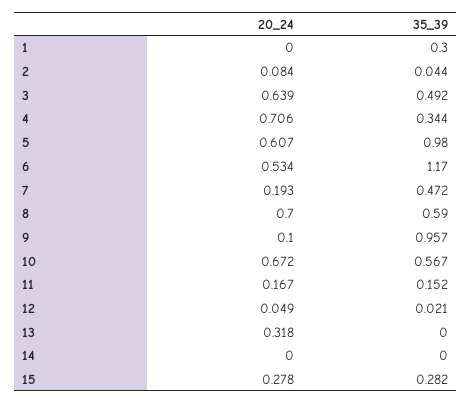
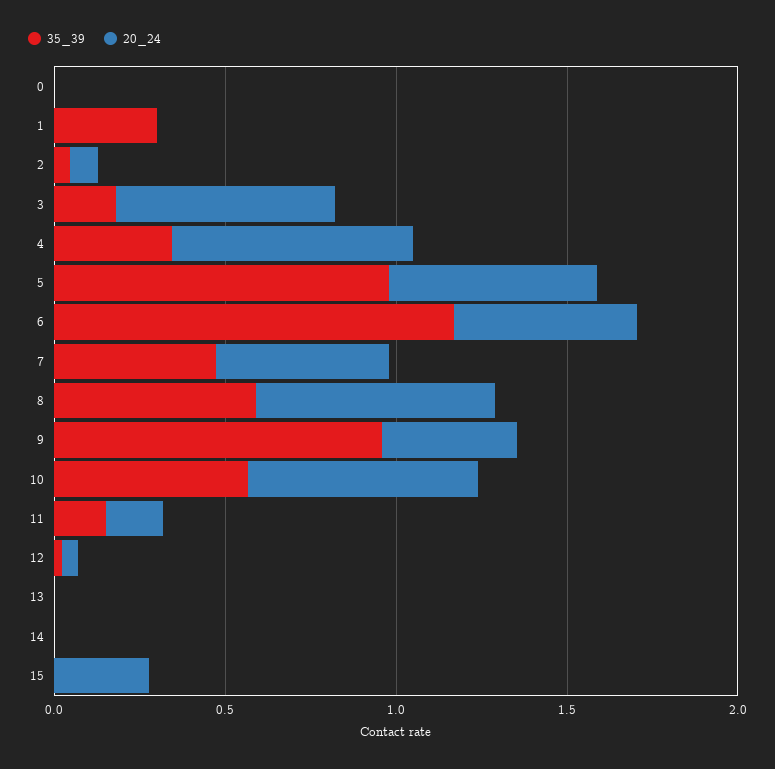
  {
    "20_24": {
      "1": 0,
      "2": 0.084,
      "3": 0.639,
      "4": 0.706,
      "5": 0.607,
      "6": 0.534,
-     "7": 0.193,
+     "7": 0.5,
      "8": 0.7,
-     "9": 0.1,
+     "9": 0.4,
      "10": 0.672,
      "11": 0.167,
      "12": 0.049,
-     "13": 0.318,
+     "13": 0,
      "14": 0,
-     "15": 0.278
+     "15": 0.278,
+     "0": 0
    },
    "35_39": {
      "1": 0.3,
      "2": 0.044,
-     "3": 0.492,
+     "3": 0.2,
      "4": 0.344,
      "5": 0.98,
      "6": 1.17,
      "7": 0.472,
      "8": 0.59,
      "9": 0.957,
      "10": 0.567,
      "11": 0.152,
      "12": 0.021,
      "13": 0,
      "14": 0,
-     "15": 0.282
+     "15": 0,
+     "0": 0
    }
  }

